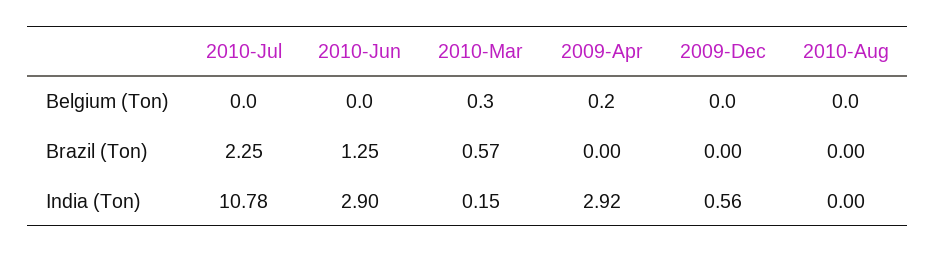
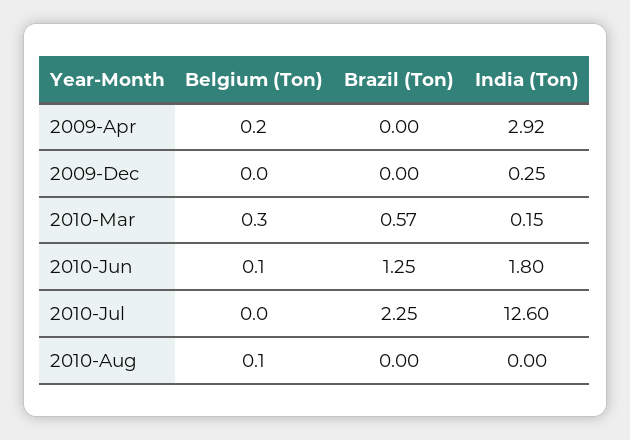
  {
    "2010-Jul": {
      "Belgium (Ton)": 0,
      "Brazil (Ton)": 2.25,
-     "India (Ton)": 10.78
+     "India (Ton)": 12.6
    },
    "2010-Jun": {
-     "Belgium (Ton)": 0,
+     "Belgium (Ton)": 0.1,
      "Brazil (Ton)": 1.25,
-     "India (Ton)": 2.9
+     "India (Ton)": 1.8
    },
    "2010-Mar": {
      "Belgium (Ton)": 0.3,
      "Brazil (Ton)": 0.57,
      "India (Ton)": 0.15
    },
    "2009-Apr": {
      "Belgium (Ton)": 0.2,
      "Brazil (Ton)": 0,
      "India (Ton)": 2.92
    },
    "2009-Dec": {
      "Belgium (Ton)": 0,
      "Brazil (Ton)": 0,
-     "India (Ton)": 0.56
+     "India (Ton)": 0.25
    },
    "2010-Aug": {
-     "Belgium (Ton)": 0,
+     "Belgium (Ton)": 0.1,
      "Brazil (Ton)": 0,
      "India (Ton)": 0
    }
  }

